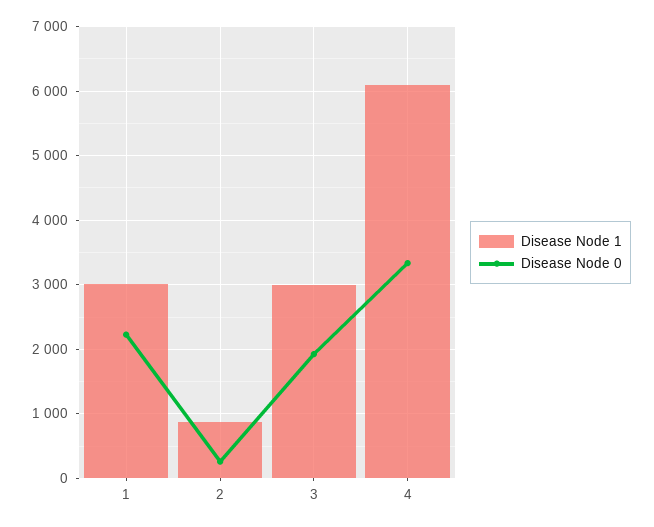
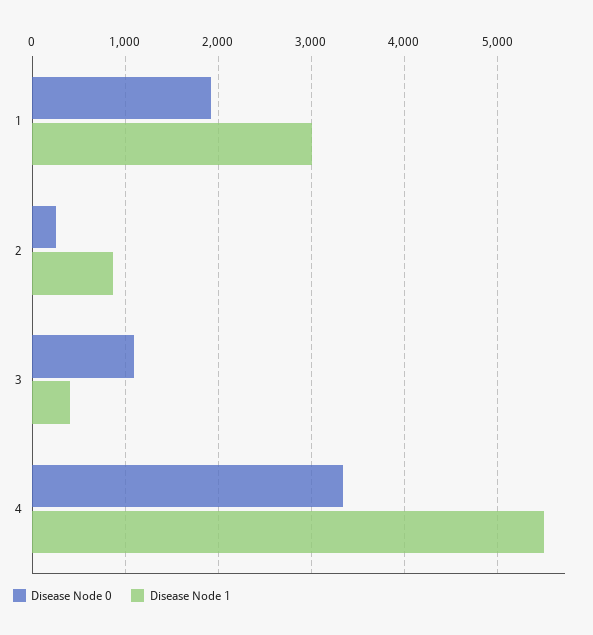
  {
    "Disease Node 1": {
      "1": 3000,
      "2": 900,
-     "3": 3000,
+     "3": 400,
-     "4": 6100
+     "4": 5500
    },
    "Disease Node 0": {
-     "1": 2200,
+     "1": 1900,
      "2": 300,
-     "3": 1900,
+     "3": 1100,
      "4": 3300
    }
  }

